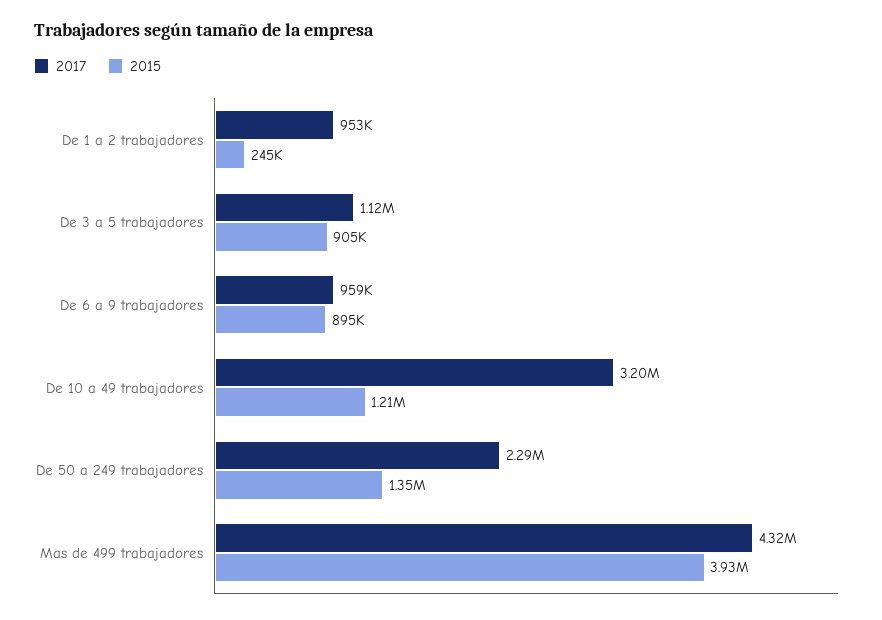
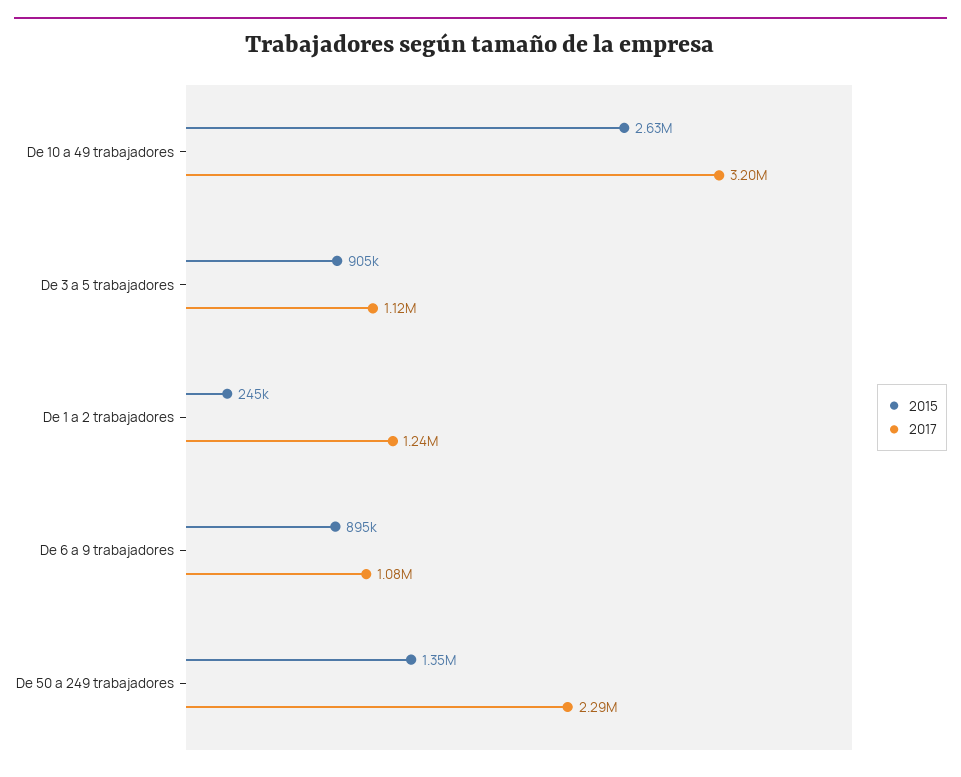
  {
    "2017": {
-     "De 1 a 2 trabajadores": 953000,
+     "De 1 a 2 trabajadores": 1240000,
      "De 3 a 5 trabajadores": 1120000,
-     "De 6 a 9 trabajadores": 959000,
+     "De 6 a 9 trabajadores": 1080000,
      "De 10 a 49 trabajadores": 3200000,
-     "De 50 a 249 trabajadores": 2290000,
+     "De 50 a 249 trabajadores": 2290000
-     "Mas de 499 trabajadores": 4320000
    },
    "2015": {
      "De 1 a 2 trabajadores": 245000,
      "De 3 a 5 trabajadores": 905000,
      "De 6 a 9 trabajadores": 895000,
-     "De 10 a 49 trabajadores": 1210000,
+     "De 10 a 49 trabajadores": 2630000,
-     "De 50 a 249 trabajadores": 1350000,
+     "De 50 a 249 trabajadores": 1350000
-     "Mas de 499 trabajadores": 3930000
    }
  }

